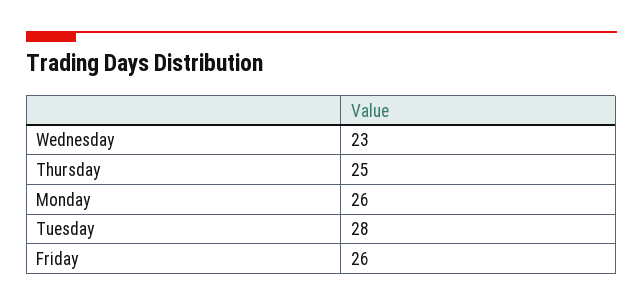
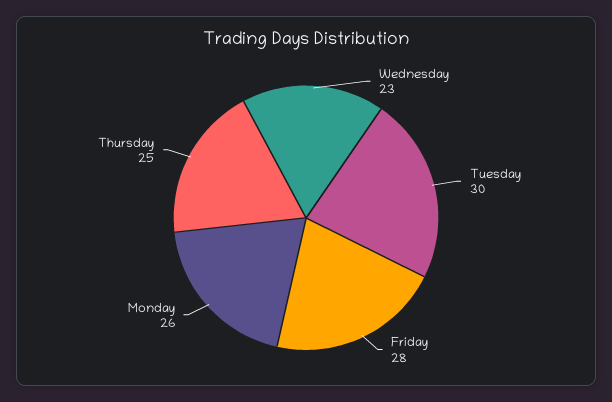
  {
    "Wednesday": 23,
    "Thursday": 25,
    "Monday": 26,
-   "Tuesday": 28,
+   "Tuesday": 30,
-   "Friday": 26
+   "Friday": 28
  }

